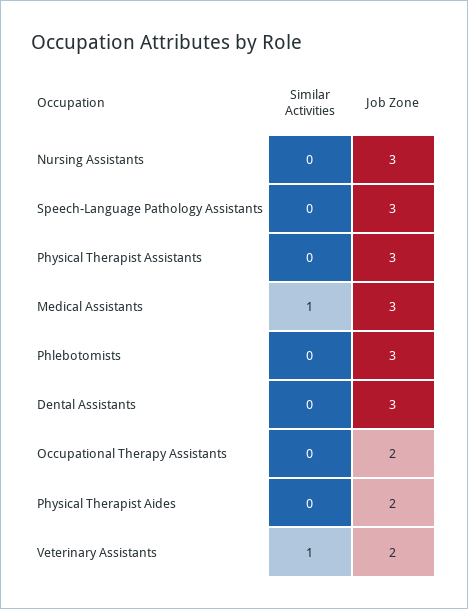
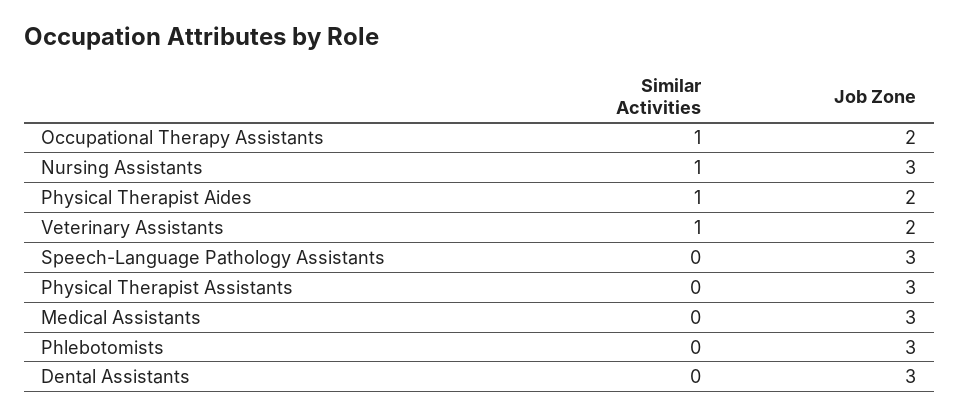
  {
    "Similar Activities": {
-     "Nursing Assistants": 0,
+     "Nursing Assistants": 1,
      "Speech-Language Pathology Assistants": 0,
      "Physical Therapist Assistants": 0,
-     "Medical Assistants": 1,
+     "Medical Assistants": 0,
      "Phlebotomists": 0,
      "Dental Assistants": 0,
-     "Occupational Therapy Assistants": 0,
+     "Occupational Therapy Assistants": 1,
-     "Physical Therapist Aides": 0,
+     "Physical Therapist Aides": 1,
      "Veterinary Assistants": 1
    },
    "Job Zone": {
      "Nursing Assistants": 3,
      "Speech-Language Pathology Assistants": 3,
      "Physical Therapist Assistants": 3,
      "Medical Assistants": 3,
      "Phlebotomists": 3,
      "Dental Assistants": 3,
      "Occupational Therapy Assistants": 2,
      "Physical Therapist Aides": 2,
      "Veterinary Assistants": 2
    }
  }

